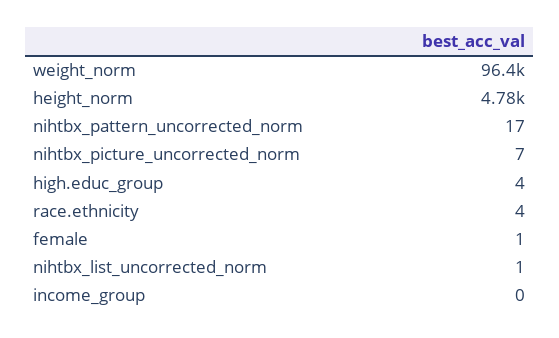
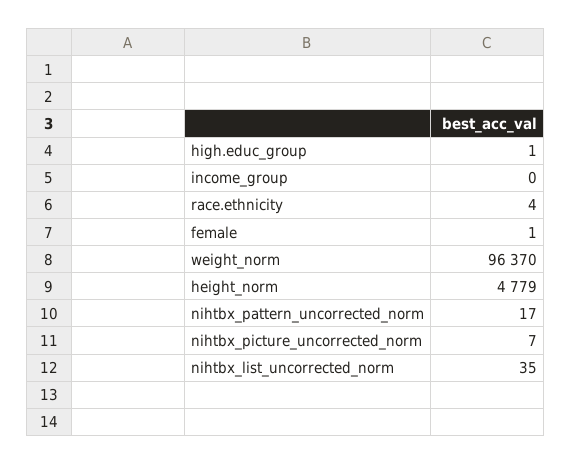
  {
    "weight_norm": 96370,
    "height_norm": 4779,
    "nihtbx_pattern_uncorrected_norm": 17,
    "nihtbx_picture_uncorrected_norm": 7,
-   "high.educ_group": 4,
+   "high.educ_group": 1,
    "race.ethnicity": 4,
    "female": 1,
-   "nihtbx_list_uncorrected_norm": 1,
+   "nihtbx_list_uncorrected_norm": 35,
    "income_group": 0
  }

